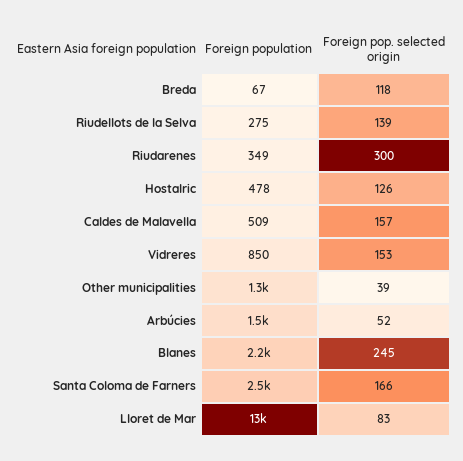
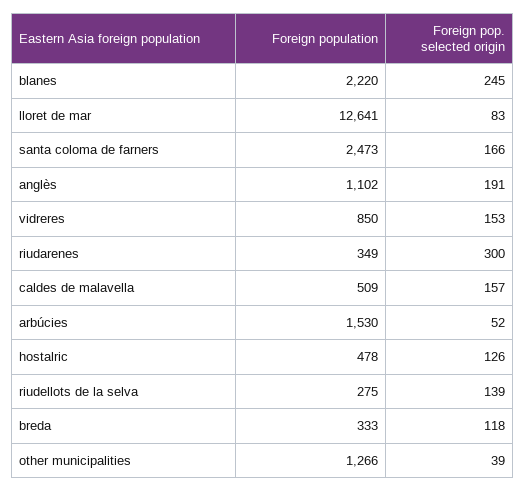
  {
    "Foreign population": {
-     "Breda": 67,
+     "Breda": 333,
      "Riudellots de la Selva": 275,
      "Riudarenes": 349,
      "Hostalric": 478,
      "Caldes de Malavella": 509,
      "Vidreres": 850,
      "Other municipalities": 1266,
      "Arbúcies": 1530,
      "Blanes": 2220,
      "Santa Coloma de Farners": 2473,
-     "Lloret de Mar": 12641
+     "Lloret de Mar": 12641,
+     "anglès": 1102
    },
    "Foreign pop. selected origin": {
      "Breda": 118,
      "Riudellots de la Selva": 139,
      "Riudarenes": 300,
      "Hostalric": 126,
      "Caldes de Malavella": 157,
      "Vidreres": 153,
      "Other municipalities": 39,
      "Arbúcies": 52,
      "Blanes": 245,
      "Santa Coloma de Farners": 166,
-     "Lloret de Mar": 83
+     "Lloret de Mar": 83,
+     "anglès": 191
    }
  }

